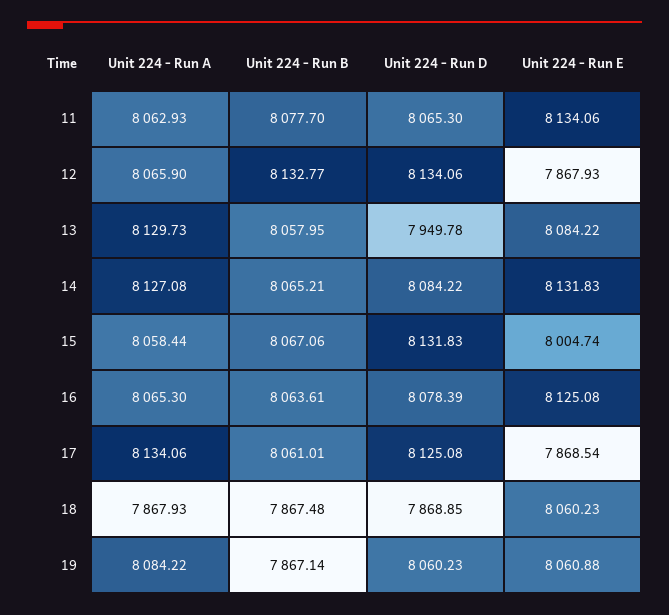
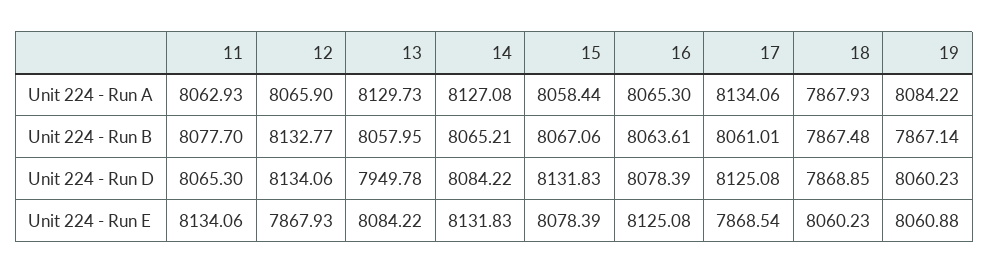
  {
    "Unit 224 - Run A": {
      "11": 8062.93,
      "12": 8065.9,
      "13": 8129.73,
      "14": 8127.08,
      "15": 8058.44,
      "16": 8065.3,
      "17": 8134.06,
      "18": 7867.93,
      "19": 8084.22
    },
    "Unit 224 - Run B": {
      "11": 8077.7,
      "12": 8132.77,
      "13": 8057.95,
      "14": 8065.21,
      "15": 8067.06,
      "16": 8063.61,
      "17": 8061.01,
      "18": 7867.48,
      "19": 7867.14
    },
    "Unit 224 - Run D": {
      "11": 8065.3,
      "12": 8134.06,
      "13": 7949.78,
      "14": 8084.22,
      "15": 8131.83,
      "16": 8078.39,
      "17": 8125.08,
      "18": 7868.85,
      "19": 8060.23
    },
    "Unit 224 - Run E": {
      "11": 8134.06,
      "12": 7867.93,
      "13": 8084.22,
      "14": 8131.83,
-     "15": 8004.74,
+     "15": 8078.39,
      "16": 8125.08,
      "17": 7868.54,
      "18": 8060.23,
      "19": 8060.88
    }
  }

